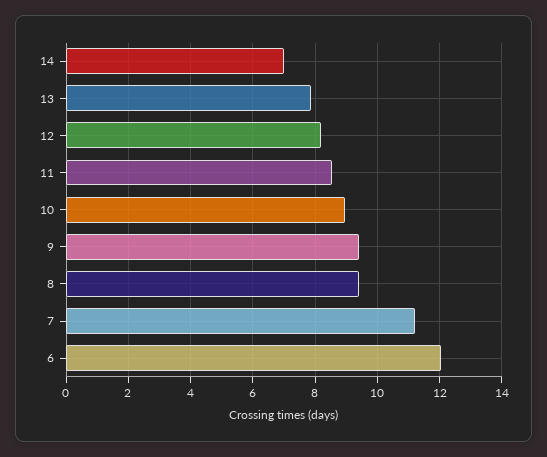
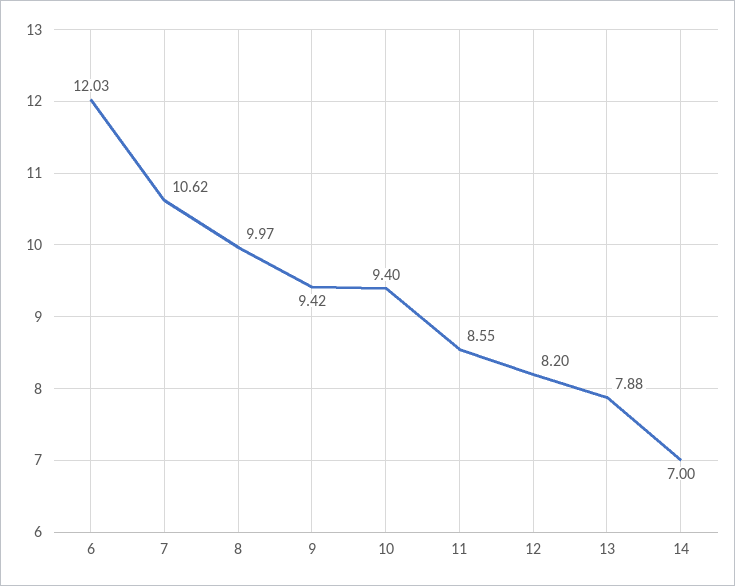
  {
    "14": 7,
    "13": 7.88,
    "12": 8.2,
    "11": 8.55,
-   "10": 9,
+   "10": 9.4,
    "9": 9.42,
-   "8": 9.4,
+   "8": 9.97,
-   "7": 11.2,
+   "7": 10.62,
    "6": 12.03
  }

